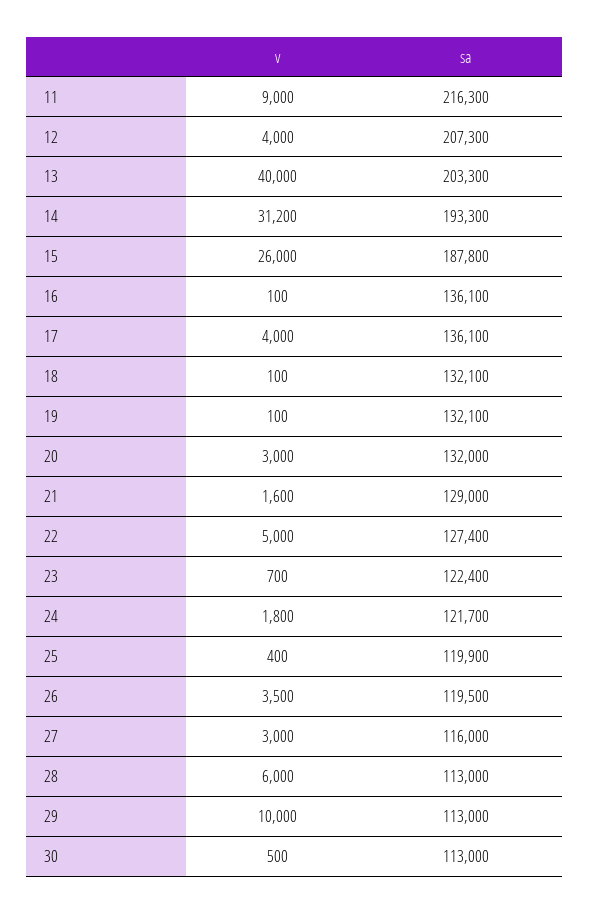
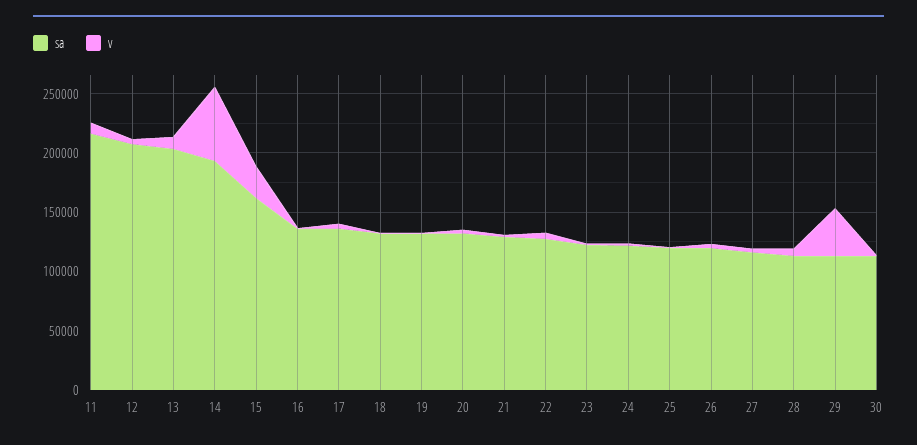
  {
    "v": {
      "11": 9000,
      "12": 4000,
-     "13": 40000,
+     "13": 10000,
-     "14": 31200,
+     "14": 60000,
      "15": 26000,
      "16": 100,
      "17": 4000,
      "18": 100,
      "19": 100,
      "20": 3000,
      "21": 1600,
      "22": 5000,
      "23": 700,
      "24": 1800,
      "25": 400,
      "26": 3500,
      "27": 3000,
      "28": 6000,
-     "29": 10000,
+     "29": 40000,
      "30": 500
    },
    "sa": {
      "11": 216300,
      "12": 207300,
      "13": 203300,
      "14": 193300,
-     "15": 187800,
+     "15": 160000,
      "16": 136100,
      "17": 136100,
      "18": 132100,
      "19": 132100,
      "20": 132000,
      "21": 129000,
      "22": 127400,
      "23": 122400,
      "24": 121700,
      "25": 119900,
      "26": 119500,
      "27": 116000,
      "28": 113000,
      "29": 113000,
      "30": 113000
    }
  }

